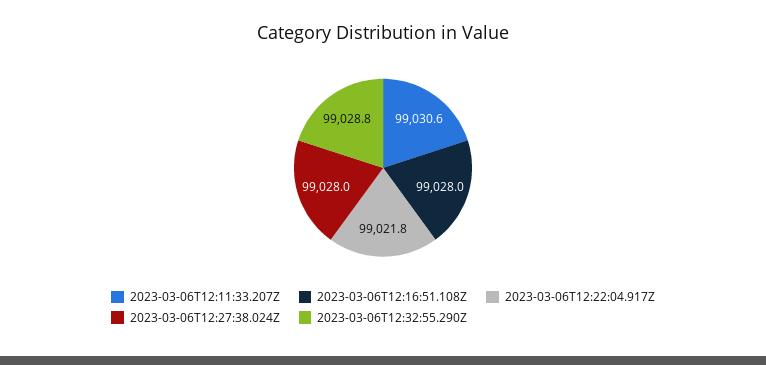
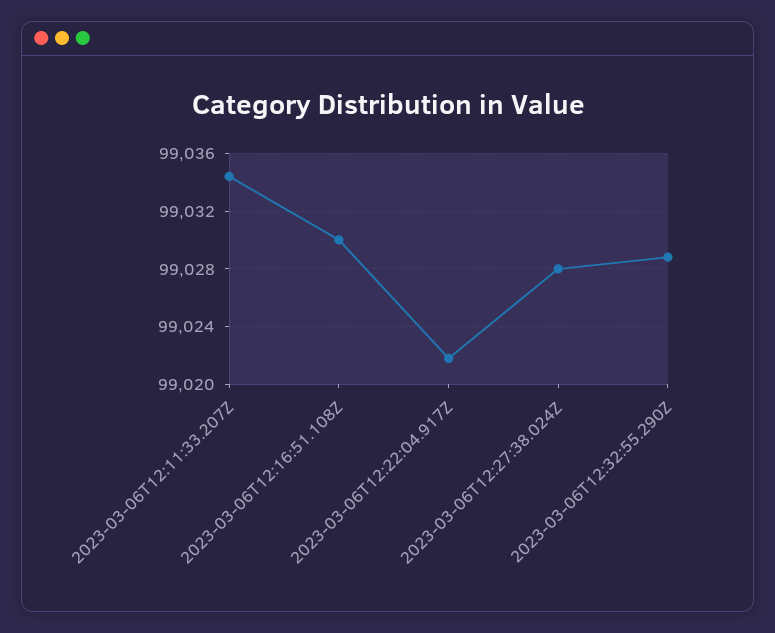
  {
-   "2023-03-06T12:11:33.207Z": 99030.6,
+   "2023-03-06T12:11:33.207Z": 99034.5,
-   "2023-03-06T12:16:51.108Z": 99028,
+   "2023-03-06T12:16:51.108Z": 99030,
    "2023-03-06T12:22:04.917Z": 99021.8,
    "2023-03-06T12:27:38.024Z": 99028,
    "2023-03-06T12:32:55.290Z": 99028.8
  }

